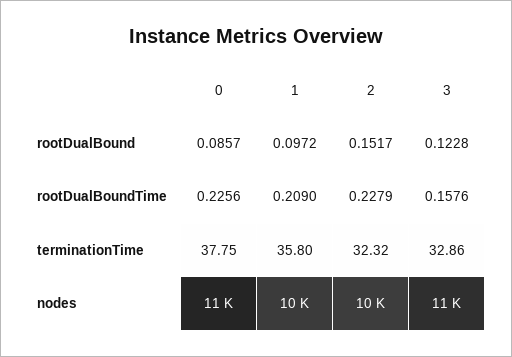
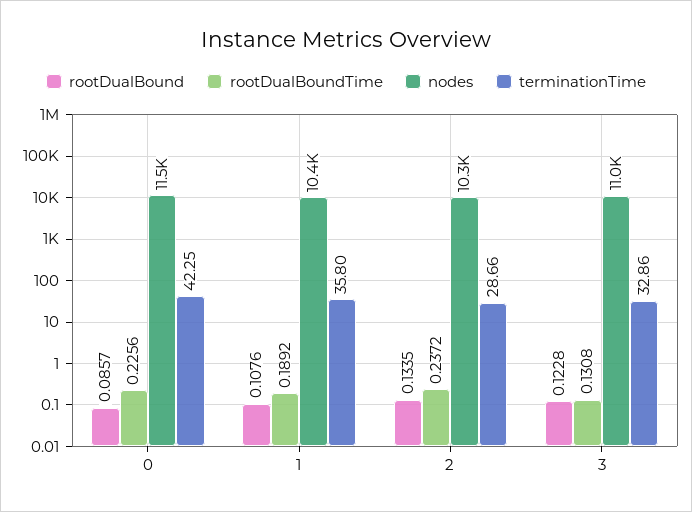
  {
    "rootDualBound": {
      "0": 0.0857,
-     "1": 0.0972,
+     "1": 0.1076,
-     "2": 0.1517,
+     "2": 0.1335,
      "3": 0.1228
    },
    "rootDualBoundTime": {
      "0": 0.2256,
-     "1": 0.209,
+     "1": 0.1892,
-     "2": 0.2279,
+     "2": 0.2372,
-     "3": 0.1576
+     "3": 0.1308
    },
    "terminationTime": {
-     "0": 37.75,
+     "0": 42.25,
      "1": 35.8,
-     "2": 32.32,
+     "2": 28.66,
      "3": 32.86
    },
    "nodes": {
      "0": 11500,
      "1": 10400,
      "2": 10300,
      "3": 11000
    }
  }

